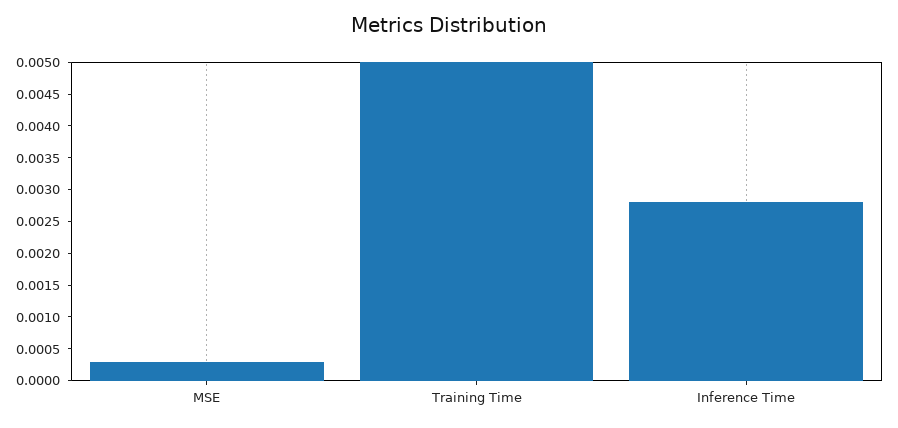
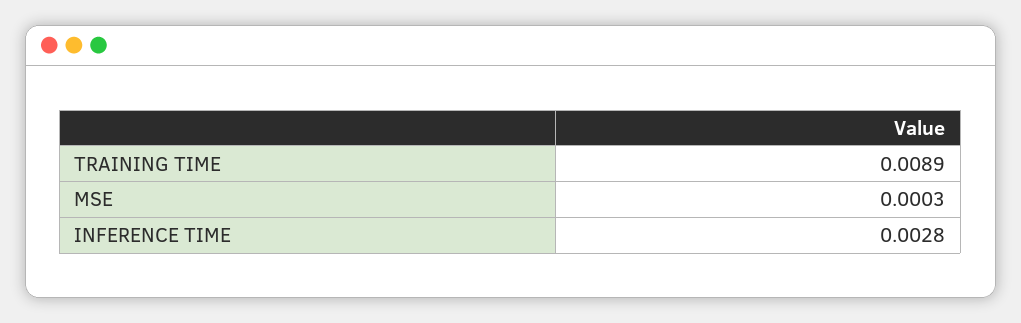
  {
    "MSE": 0.0003,
-   "Training Time": 0.005,
+   "Training Time": 0.0089,
    "Inference Time": 0.0028
  }

